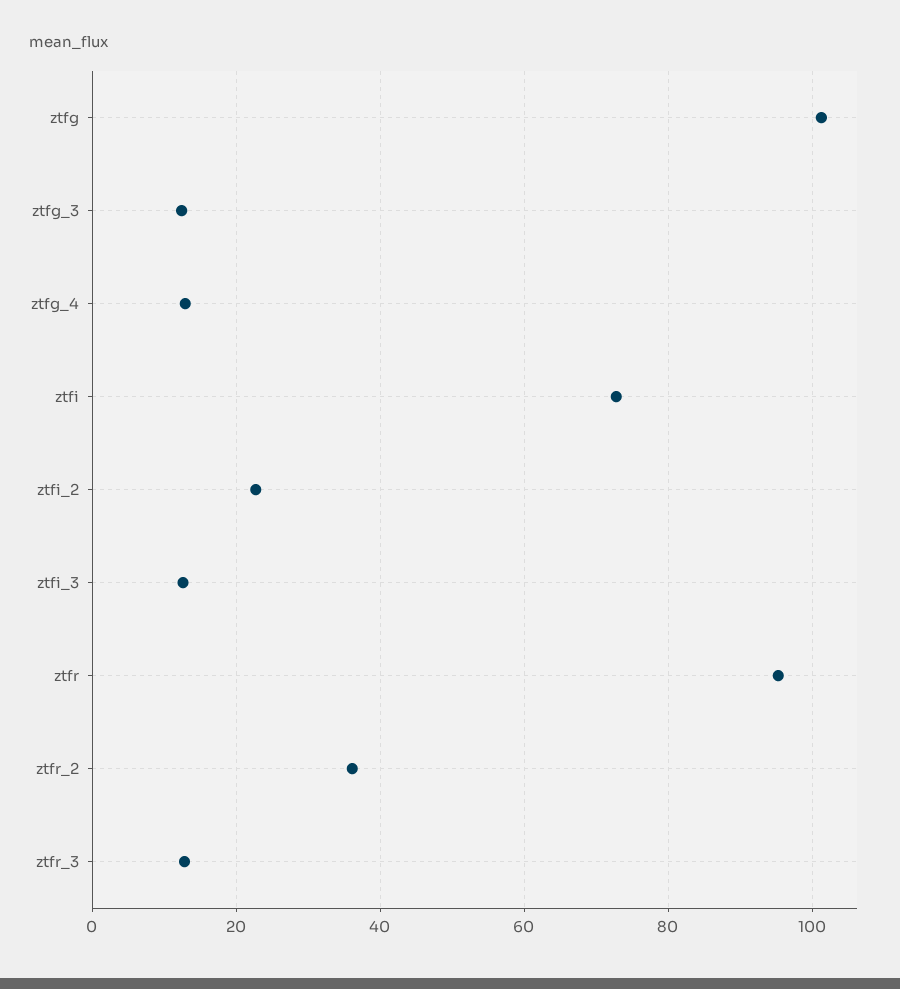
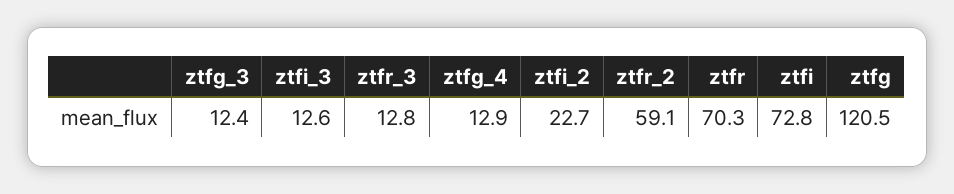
  {
-   "ztfg": 102,
+   "ztfg": 120.5,
    "ztfg_3": 12.4,
    "ztfg_4": 12.9,
    "ztfi": 72.8,
    "ztfi_2": 22.7,
    "ztfi_3": 12.6,
-   "ztfr": 96,
+   "ztfr": 70.3,
-   "ztfr_2": 36,
+   "ztfr_2": 59.1,
    "ztfr_3": 12.8
  }

